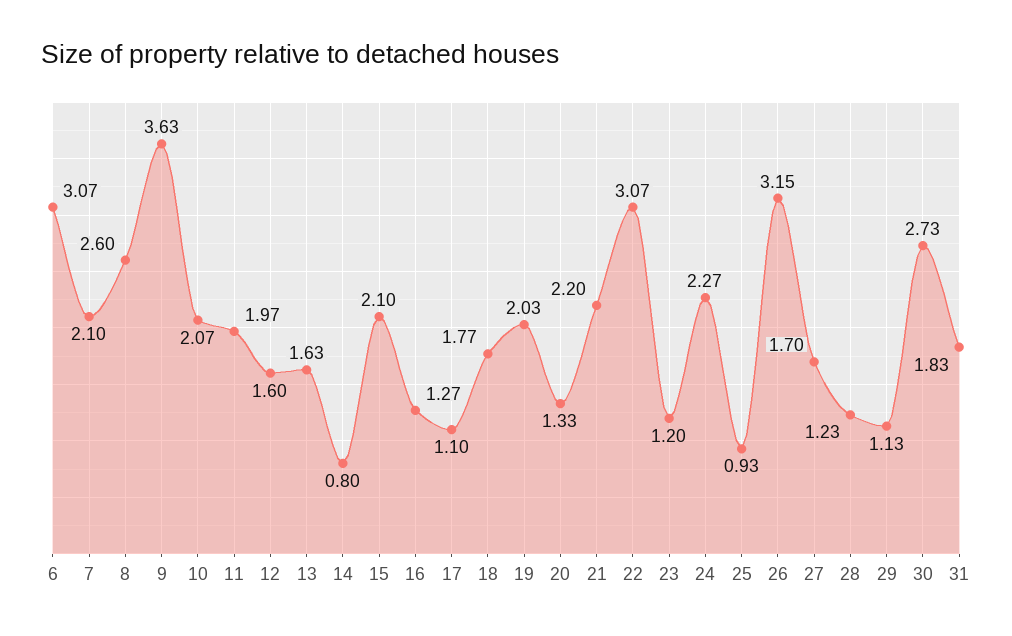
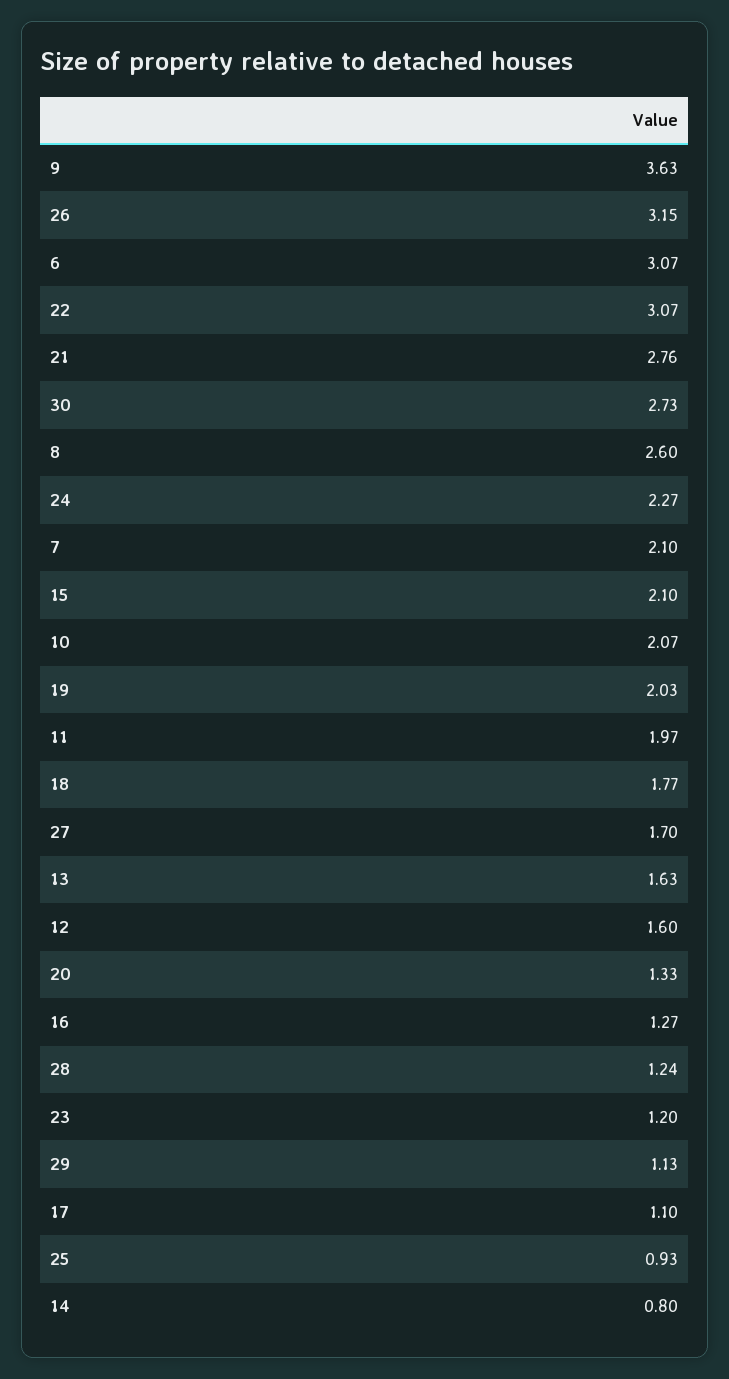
  {
    "6": 3.07,
    "7": 2.1,
    "8": 2.6,
    "9": 3.63,
    "10": 2.07,
    "11": 1.97,
    "12": 1.6,
    "13": 1.63,
    "14": 0.8,
    "15": 2.1,
    "16": 1.27,
    "17": 1.1,
    "18": 1.77,
    "19": 2.03,
    "20": 1.33,
-   "21": 2.2,
+   "21": 2.76,
    "22": 3.07,
    "23": 1.2,
    "24": 2.27,
    "25": 0.93,
    "26": 3.15,
    "27": 1.7,
-   "28": 1.23,
+   "28": 1.24,
    "29": 1.13,
-   "30": 2.73,
+   "30": 2.73
-   "31": 1.83
  }

